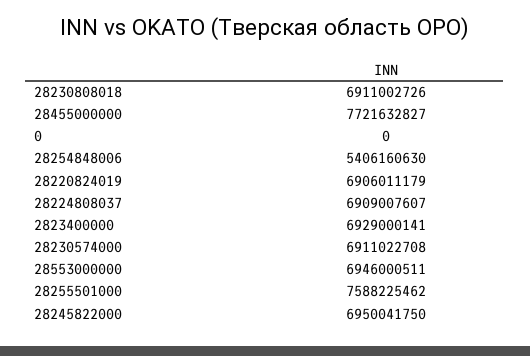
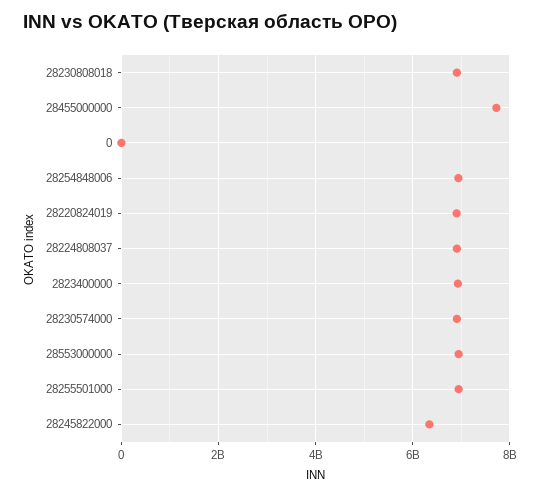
  {
    "28230808018": 6911002726,
    "28455000000": 7721632827,
    "0": 0,
-   "28254848006": 5406160630,
+   "28254848006": 7000000000,
    "28220824019": 6906011179,
    "28224808037": 6909007607,
    "2823400000": 6929000141,
    "28230574000": 6911022708,
    "28553000000": 6946000511,
-   "28255501000": 7588225462,
+   "28255501000": 7000000000,
-   "28245822000": 6950041750
+   "28245822000": 6400000000
  }

